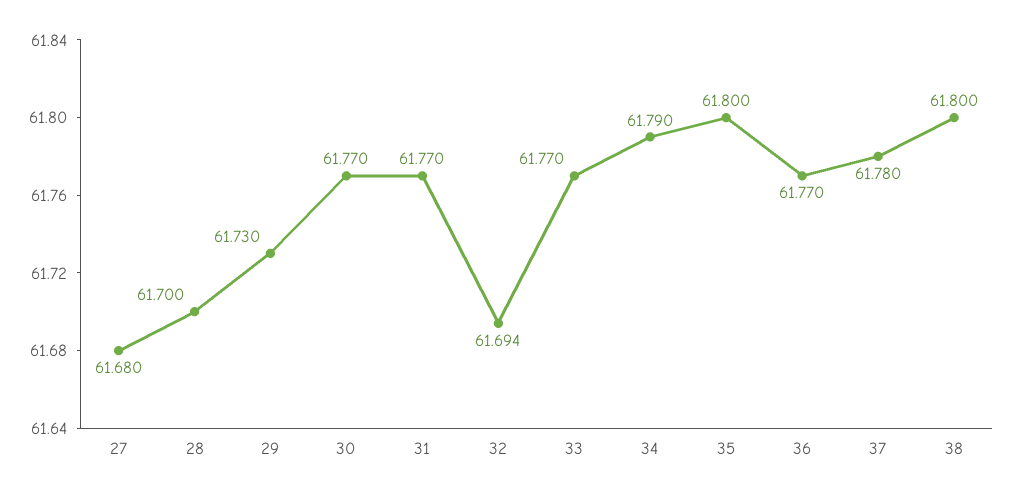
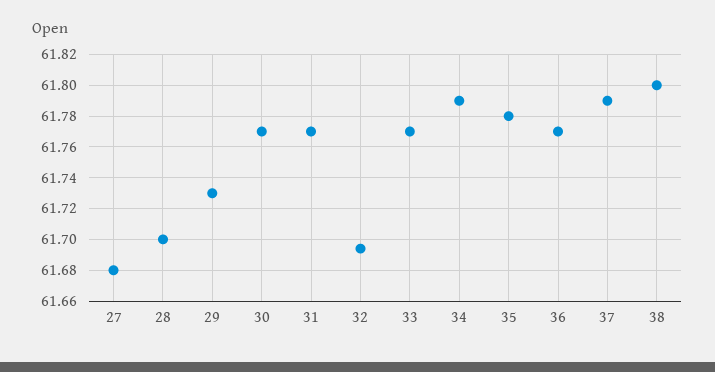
  {
    "27": 61.68,
    "28": 61.7,
    "29": 61.73,
    "30": 61.77,
    "31": 61.77,
    "32": 61.694,
    "33": 61.77,
    "34": 61.79,
-   "35": 61.8,
+   "35": 61.78,
    "36": 61.77,
-   "37": 61.78,
+   "37": 61.79,
    "38": 61.8
  }

